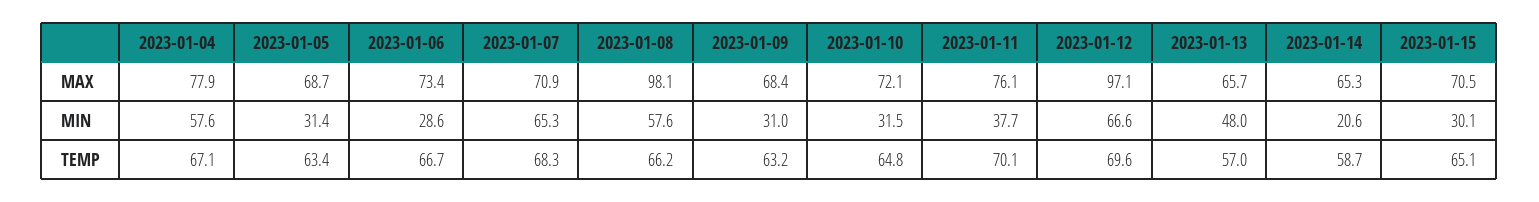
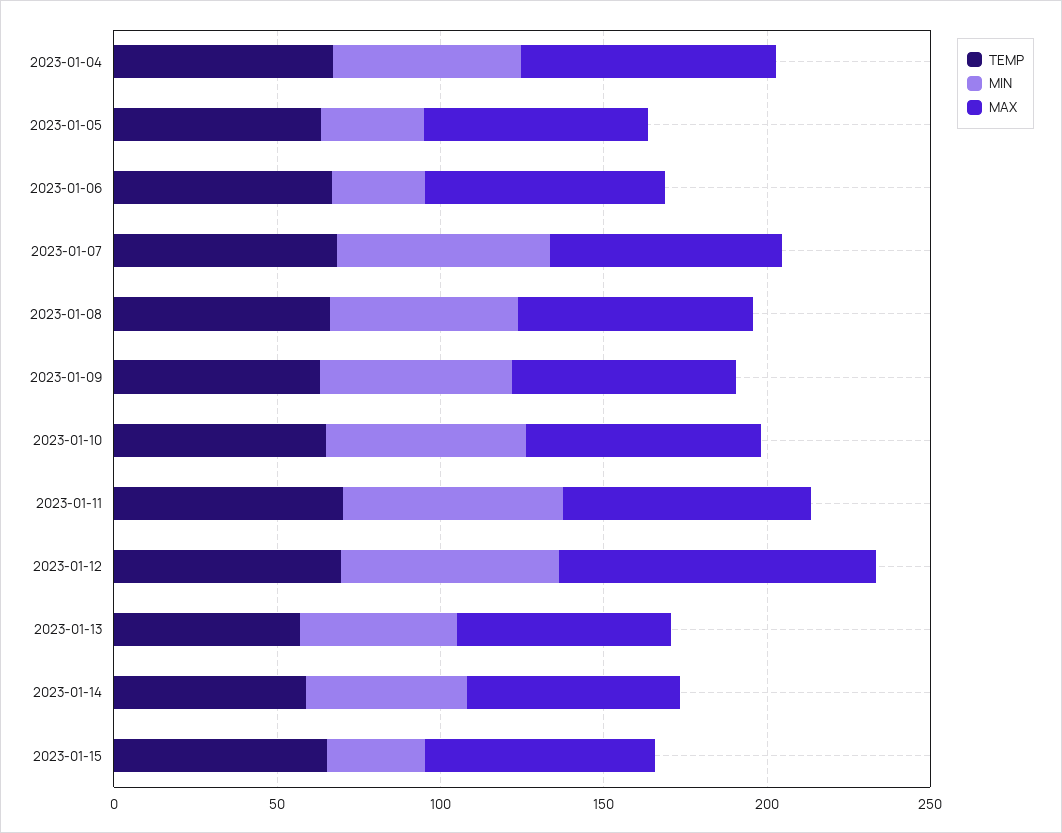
  {
    "MAX": {
      "2023-01-04": 77.9,
      "2023-01-05": 68.7,
      "2023-01-06": 73.4,
      "2023-01-07": 70.9,
-     "2023-01-08": 98.1,
+     "2023-01-08": 70,
      "2023-01-09": 68.4,
      "2023-01-10": 72.1,
      "2023-01-11": 76.1,
      "2023-01-12": 97.1,
      "2023-01-13": 65.7,
      "2023-01-14": 65.3,
      "2023-01-15": 70.5
    },
    "MIN": {
      "2023-01-04": 57.6,
      "2023-01-05": 31.4,
      "2023-01-06": 28.6,
      "2023-01-07": 65.3,
      "2023-01-08": 57.6,
-     "2023-01-09": 31,
+     "2023-01-09": 60,
-     "2023-01-10": 31.5,
+     "2023-01-10": 60,
-     "2023-01-11": 37.7,
+     "2023-01-11": 70,
      "2023-01-12": 66.6,
      "2023-01-13": 48,
-     "2023-01-14": 20.6,
+     "2023-01-14": 50,
      "2023-01-15": 30.1
    },
    "TEMP": {
      "2023-01-04": 67.1,
      "2023-01-05": 63.4,
      "2023-01-06": 66.7,
      "2023-01-07": 68.3,
      "2023-01-08": 66.2,
      "2023-01-09": 63.2,
      "2023-01-10": 64.8,
      "2023-01-11": 70.1,
      "2023-01-12": 69.6,
      "2023-01-13": 57,
      "2023-01-14": 58.7,
      "2023-01-15": 65.1
    }
  }

